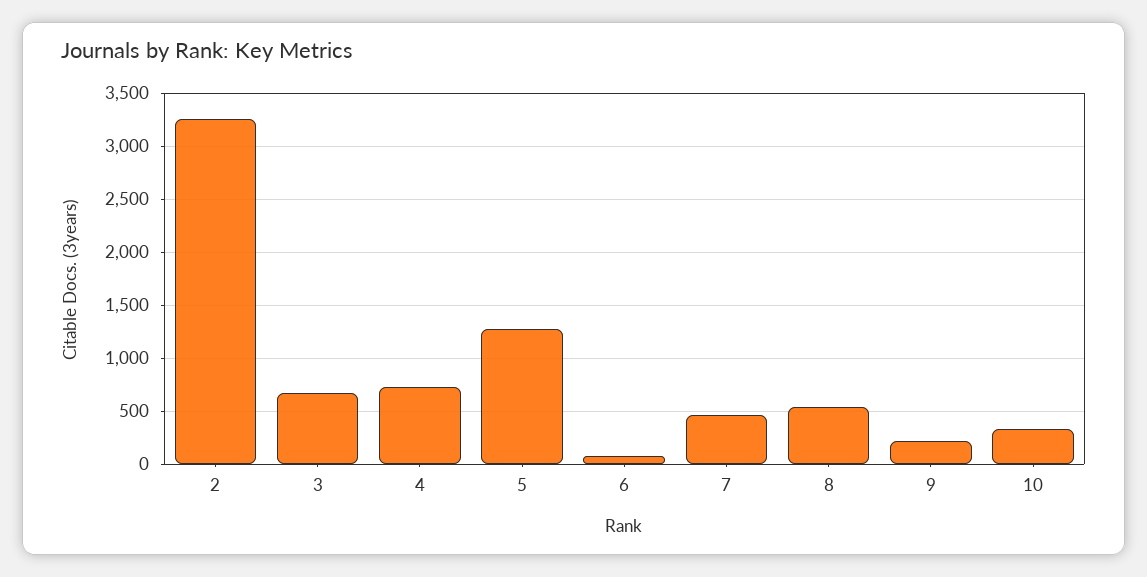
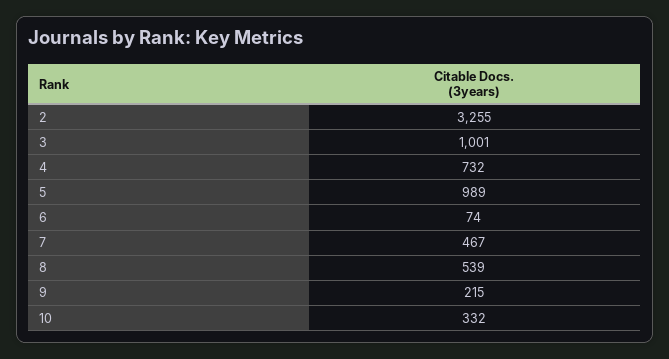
  {
    "2": 3255,
-   "3": 700,
+   "3": 1001,
    "4": 732,
-   "5": 1300,
+   "5": 989,
    "6": 74,
    "7": 467,
    "8": 539,
    "9": 215,
    "10": 332
  }

